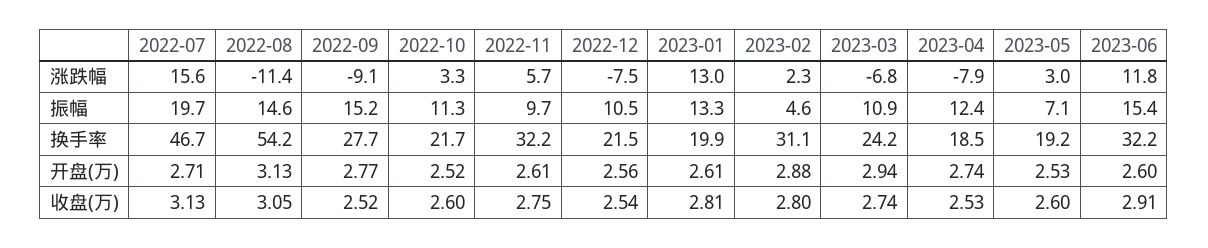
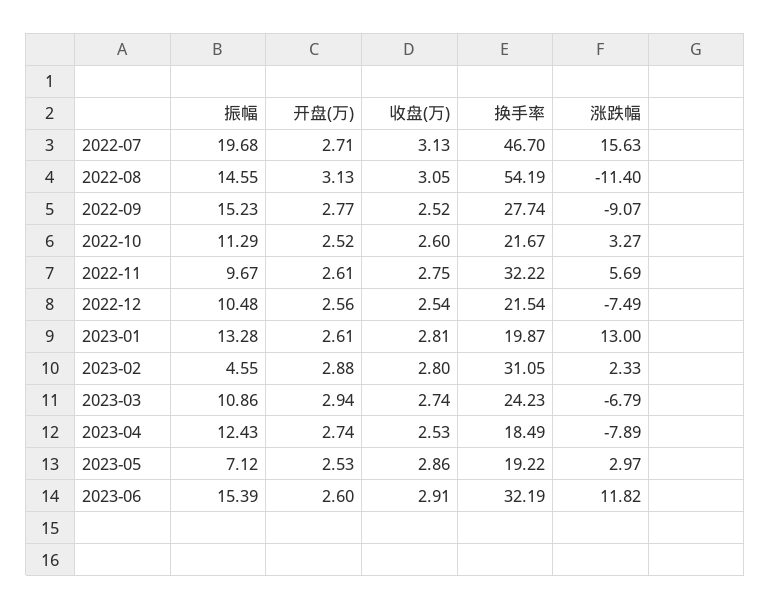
  {
    "2022-07": {
      "涨跌幅": 15.63,
      "振幅": 19.68,
      "换手率": 46.7,
      "开盘(万)": 2.71,
      "收盘(万)": 3.13
    },
    "2022-08": {
      "涨跌幅": -11.4,
      "振幅": 14.55,
      "换手率": 54.19,
      "开盘(万)": 3.13,
      "收盘(万)": 3.05
    },
    "2022-09": {
      "涨跌幅": -9.07,
      "振幅": 15.23,
      "换手率": 27.74,
      "开盘(万)": 2.77,
      "收盘(万)": 2.52
    },
    "2022-10": {
      "涨跌幅": 3.27,
      "振幅": 11.29,
      "换手率": 21.67,
      "开盘(万)": 2.52,
      "收盘(万)": 2.6
    },
    "2022-11": {
      "涨跌幅": 5.69,
      "振幅": 9.67,
      "换手率": 32.22,
      "开盘(万)": 2.61,
      "收盘(万)": 2.75
    },
    "2022-12": {
      "涨跌幅": -7.49,
      "振幅": 10.48,
      "换手率": 21.54,
      "开盘(万)": 2.56,
      "收盘(万)": 2.54
    },
    "2023-01": {
      "涨跌幅": 13,
      "振幅": 13.28,
      "换手率": 19.87,
      "开盘(万)": 2.61,
      "收盘(万)": 2.81
    },
    "2023-02": {
      "涨跌幅": 2.33,
      "振幅": 4.55,
      "换手率": 31.05,
      "开盘(万)": 2.88,
      "收盘(万)": 2.8
    },
    "2023-03": {
      "涨跌幅": -6.79,
      "振幅": 10.86,
      "换手率": 24.23,
      "开盘(万)": 2.94,
      "收盘(万)": 2.74
    },
    "2023-04": {
      "涨跌幅": -7.89,
      "振幅": 12.43,
      "换手率": 18.49,
      "开盘(万)": 2.74,
      "收盘(万)": 2.53
    },
    "2023-05": {
      "涨跌幅": 2.97,
      "振幅": 7.12,
      "换手率": 19.22,
      "开盘(万)": 2.53,
-     "收盘(万)": 2.6
+     "收盘(万)": 2.86
    },
    "2023-06": {
      "涨跌幅": 11.82,
      "振幅": 15.39,
      "换手率": 32.19,
      "开盘(万)": 2.6,
      "收盘(万)": 2.91
    }
  }

